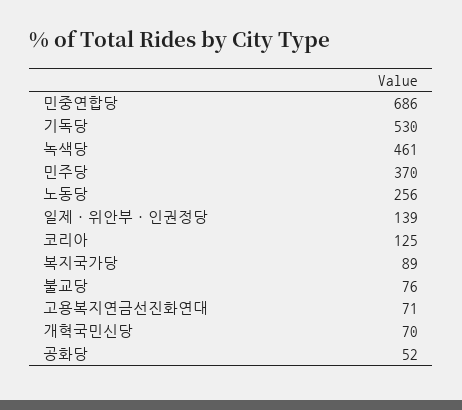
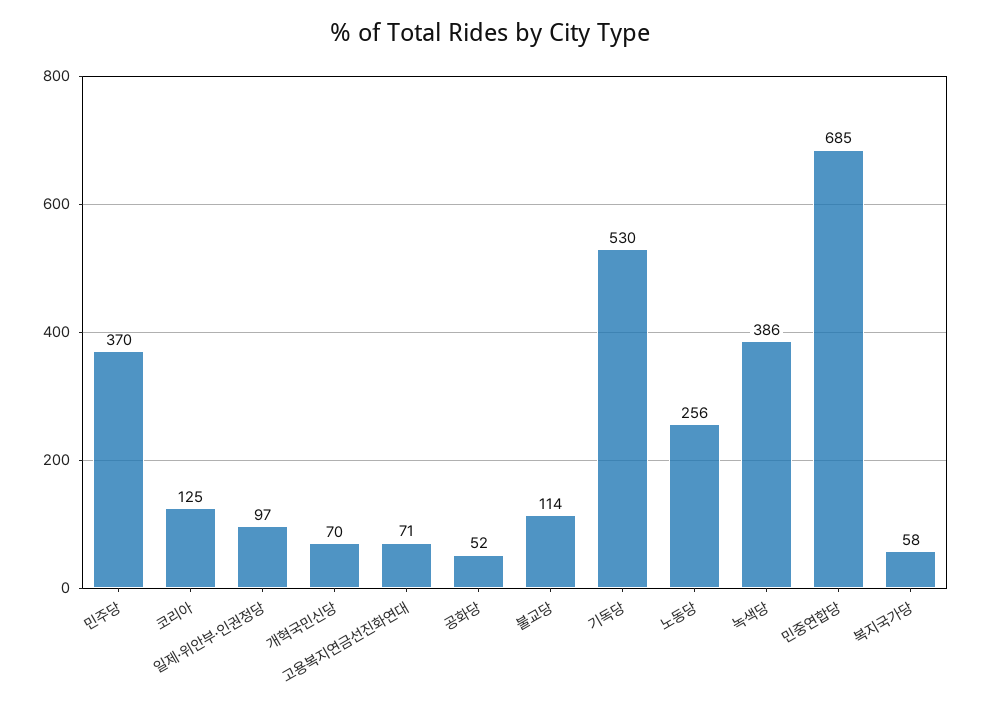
  {
-   "민중연합당": 686,
+   "민중연합당": 685,
    "기독당": 530,
-   "녹색당": 461,
+   "녹색당": 386,
    "민주당": 370,
    "노동당": 256,
-   "일제·위안부·인권정당": 139,
+   "일제·위안부·인권정당": 97,
    "코리아": 125,
-   "복지국가당": 89,
+   "복지국가당": 58,
-   "불교당": 76,
+   "불교당": 114,
    "고용복지연금선진화연대": 71,
    "개혁국민신당": 70,
    "공화당": 52
  }

